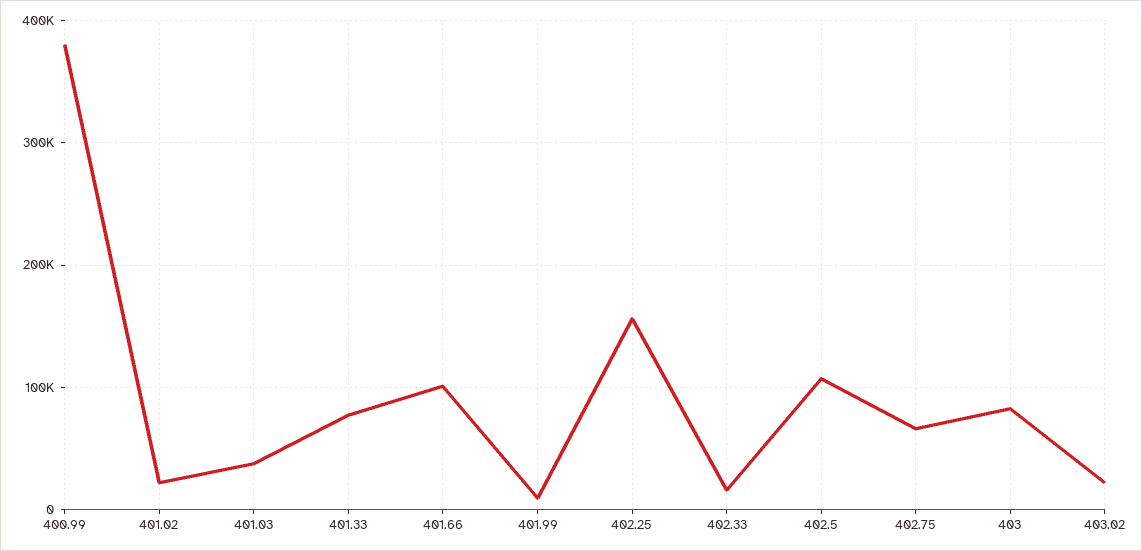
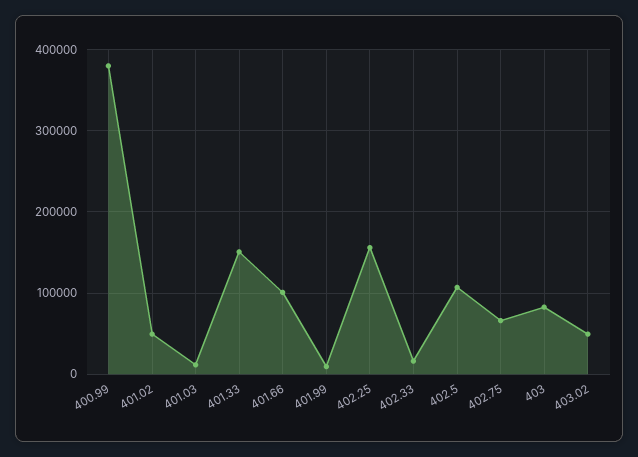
  {
    "400.99": 380000,
-   "401.02": 20000,
+   "401.02": 50000,
-   "401.03": 40000,
+   "401.03": 10000,
-   "401.33": 80000,
+   "401.33": 150000,
    "401.66": 100000,
    "401.99": 10000,
    "402.25": 160000,
    "402.33": 20000,
    "402.5": 110000,
    "402.75": 70000,
    "403": 80000,
-   "403.02": 20000
+   "403.02": 50000
  }

